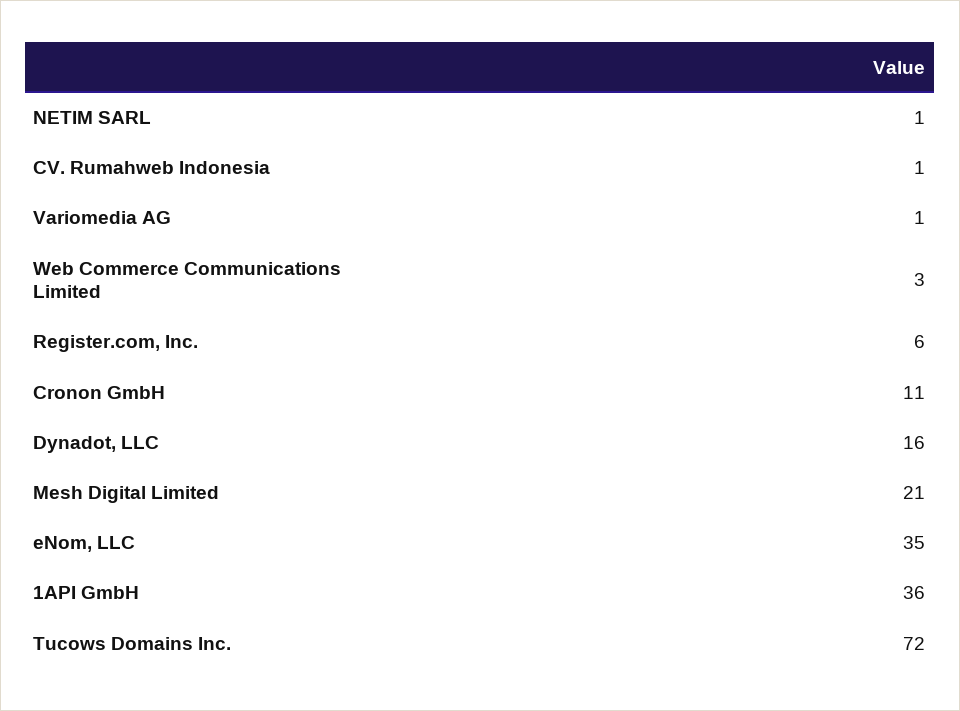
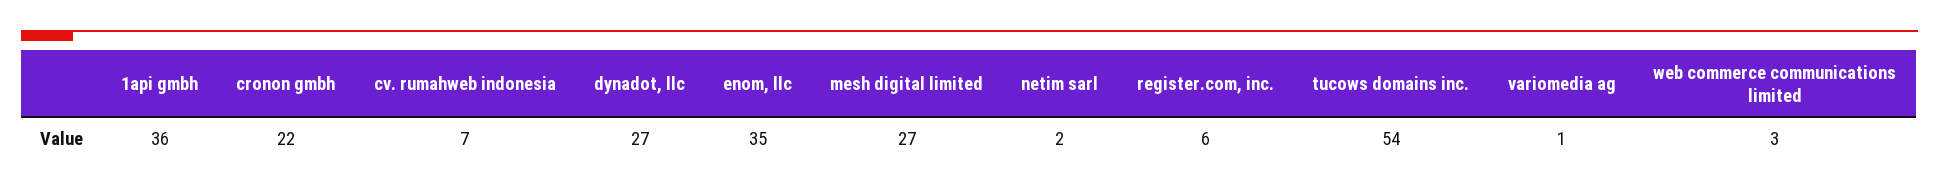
  {
-   "NETIM SARL": 1,
+   "NETIM SARL": 2,
-   "CV. Rumahweb Indonesia": 1,
+   "CV. Rumahweb Indonesia": 7,
    "Variomedia AG": 1,
    "Web Commerce Communications Limited": 3,
    "Register.com, Inc.": 6,
-   "Cronon GmbH": 11,
+   "Cronon GmbH": 22,
-   "Dynadot, LLC": 16,
+   "Dynadot, LLC": 27,
-   "Mesh Digital Limited": 21,
+   "Mesh Digital Limited": 27,
    "eNom, LLC": 35,
    "1API GmbH": 36,
-   "Tucows Domains Inc.": 72
+   "Tucows Domains Inc.": 54
  }

